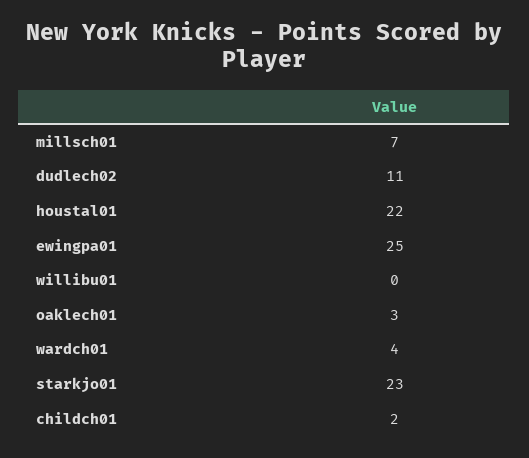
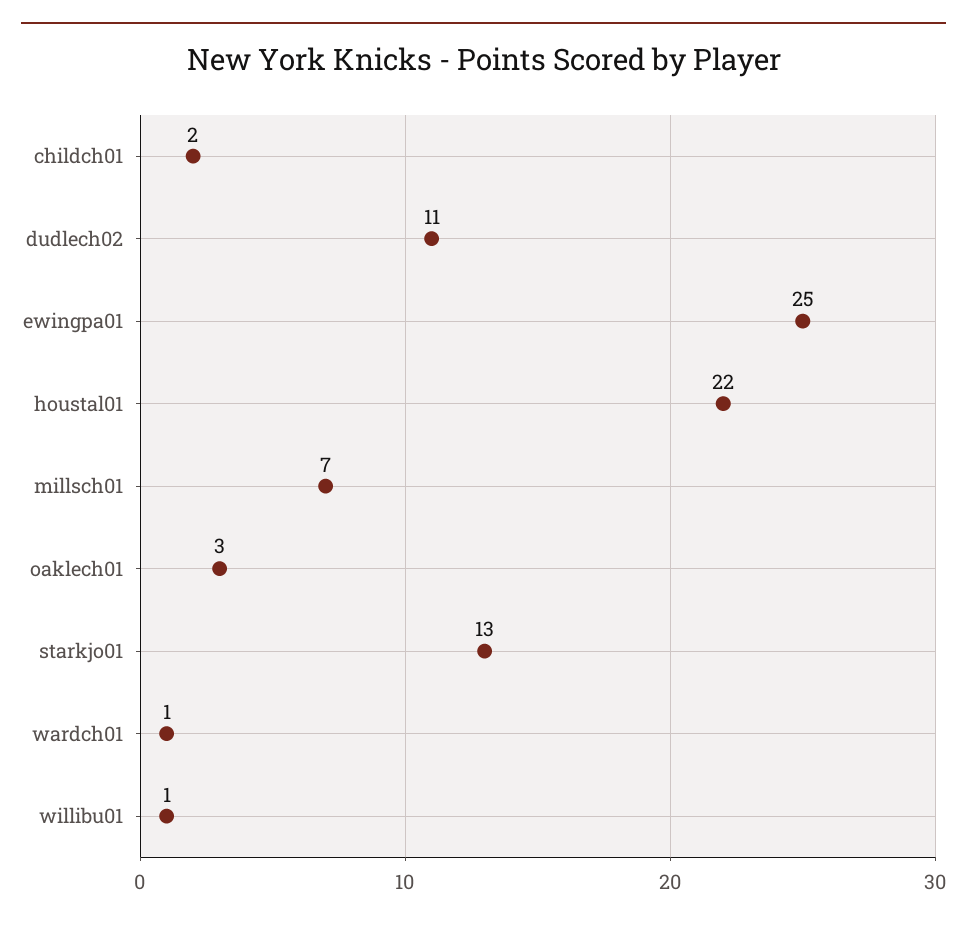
  {
    "millsch01": 7,
    "dudlech02": 11,
    "houstal01": 22,
    "ewingpa01": 25,
-   "willibu01": 0,
+   "willibu01": 1,
    "oaklech01": 3,
-   "wardch01": 4,
+   "wardch01": 1,
-   "starkjo01": 23,
+   "starkjo01": 13,
    "childch01": 2
  }

